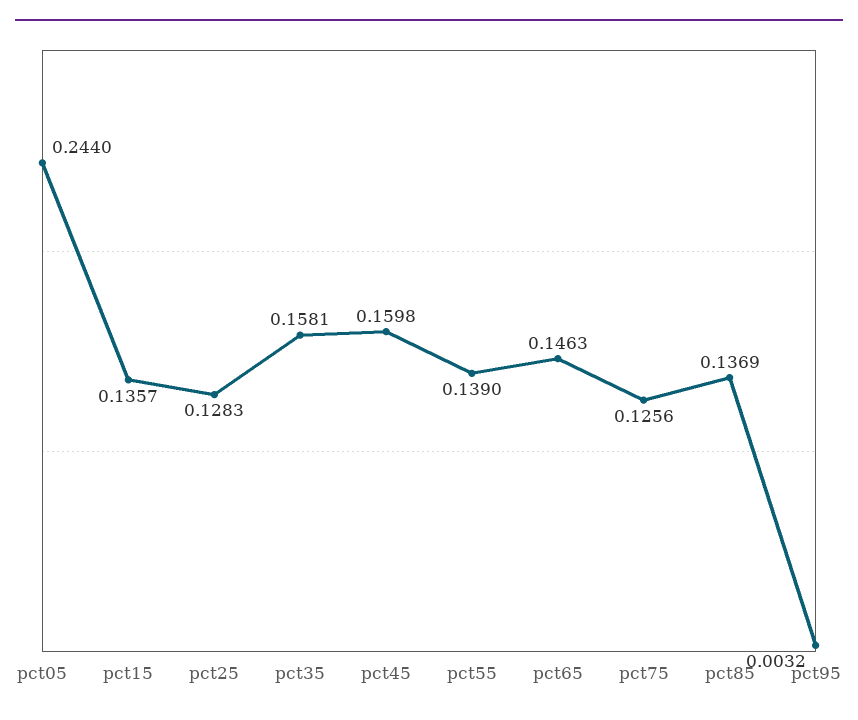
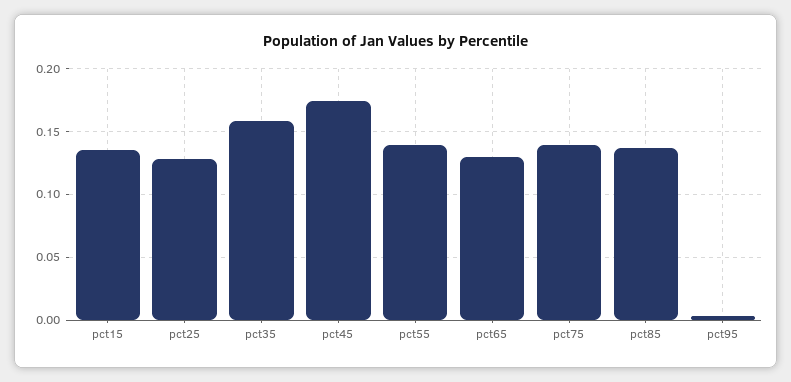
  {
-   "pct05": 0.244,
    "pct15": 0.1357,
    "pct25": 0.1283,
    "pct35": 0.1581,
-   "pct45": 0.1598,
+   "pct45": 0.175,
    "pct55": 0.139,
-   "pct65": 0.1463,
+   "pct65": 0.13,
-   "pct75": 0.1256,
+   "pct75": 0.14,
    "pct85": 0.1369,
    "pct95": 0.0032
  }

